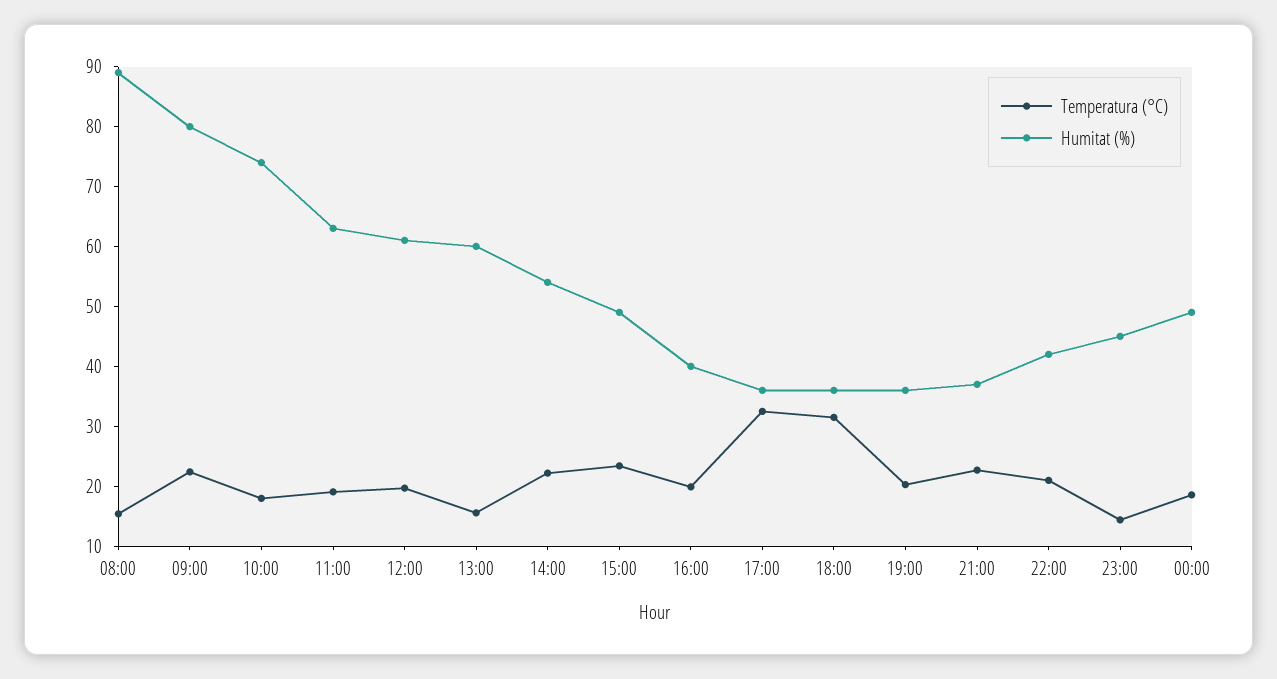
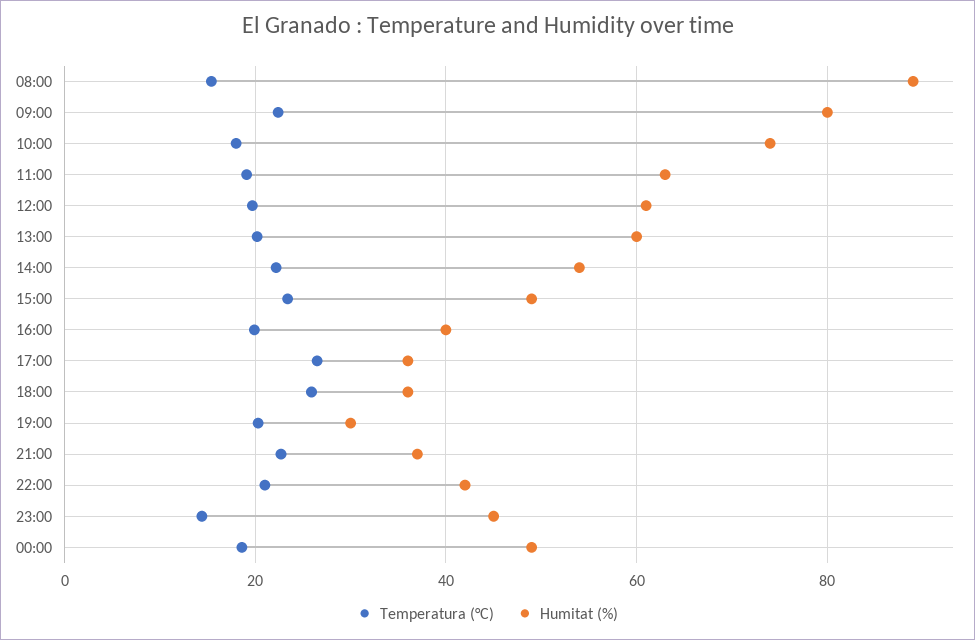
  {
    "Temperatura (°C)": {
      "08:00": 16,
      "09:00": 22,
      "10:00": 18,
      "11:00": 20,
      "12:00": 20,
-     "13:00": 16,
+     "13:00": 20,
      "14:00": 22,
      "15:00": 24,
      "16:00": 20,
-     "17:00": 32,
+     "17:00": 26,
-     "18:00": 32,
+     "18:00": 26,
      "19:00": 20,
      "21:00": 22,
      "22:00": 22,
      "23:00": 14,
      "00:00": 18
    },
    "Humitat (%)": {
      "08:00": 90,
      "09:00": 80,
      "10:00": 74,
      "11:00": 64,
      "12:00": 62,
      "13:00": 60,
      "14:00": 54,
      "15:00": 50,
      "16:00": 40,
      "17:00": 36,
      "18:00": 36,
-     "19:00": 36,
+     "19:00": 30,
      "21:00": 38,
      "22:00": 42,
      "23:00": 46,
      "00:00": 50
    }
  }

